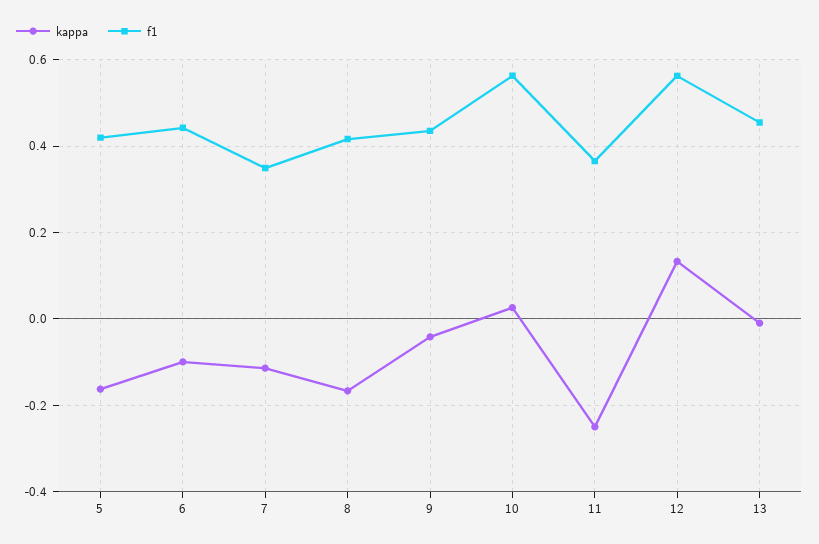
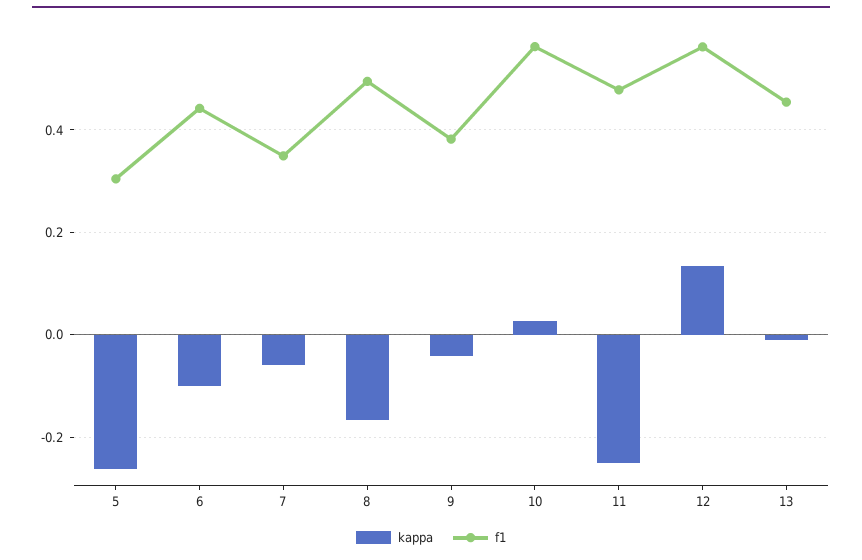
  {
    "kappa": {
-     "5": -0.16,
+     "5": -0.26,
      "6": -0.1,
-     "7": -0.12,
+     "7": -0.06,
      "8": -0.16,
      "9": -0.04,
      "10": 0.02,
      "11": -0.26,
      "12": 0.14,
      "13": 0
    },
    "f1": {
-     "5": 0.42,
+     "5": 0.3,
      "6": 0.44,
      "7": 0.34,
-     "8": 0.42,
+     "8": 0.5,
-     "9": 0.44,
+     "9": 0.38,
      "10": 0.56,
-     "11": 0.36,
+     "11": 0.48,
      "12": 0.56,
      "13": 0.46
    }
  }

